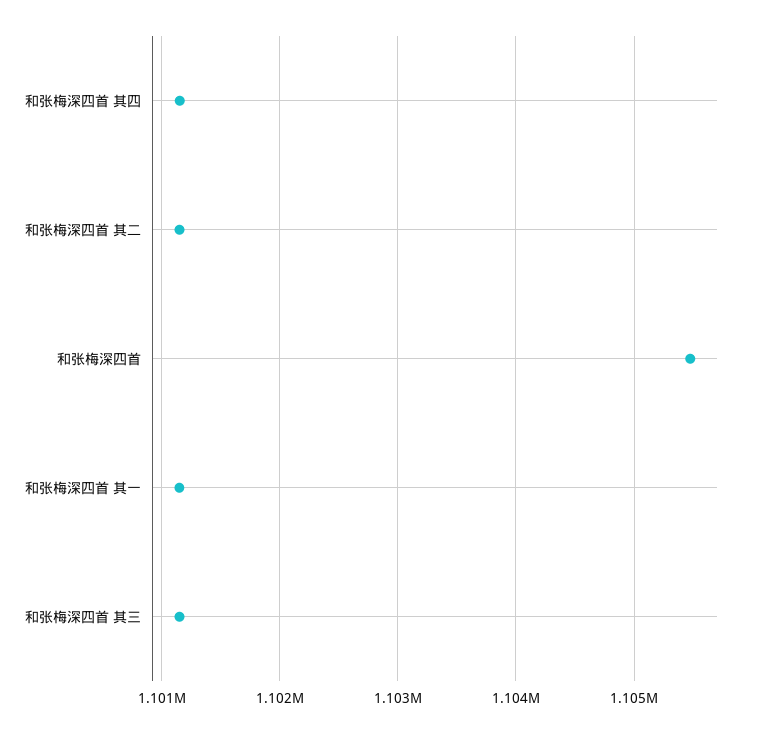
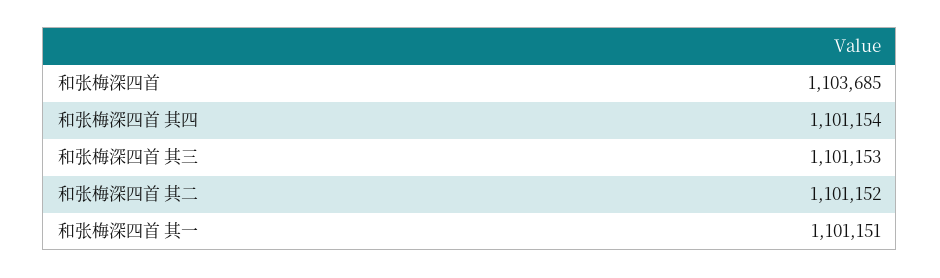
  {
    "和张梅深四首 其四": 1101154,
    "和张梅深四首 其二": 1101152,
-   "和张梅深四首": 1105500,
+   "和张梅深四首": 1103685,
    "和张梅深四首 其一": 1101151,
    "和张梅深四首 其三": 1101153
  }

